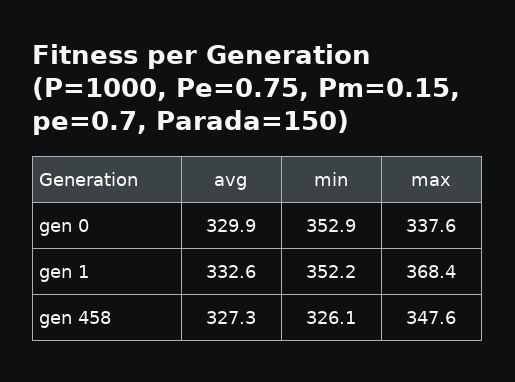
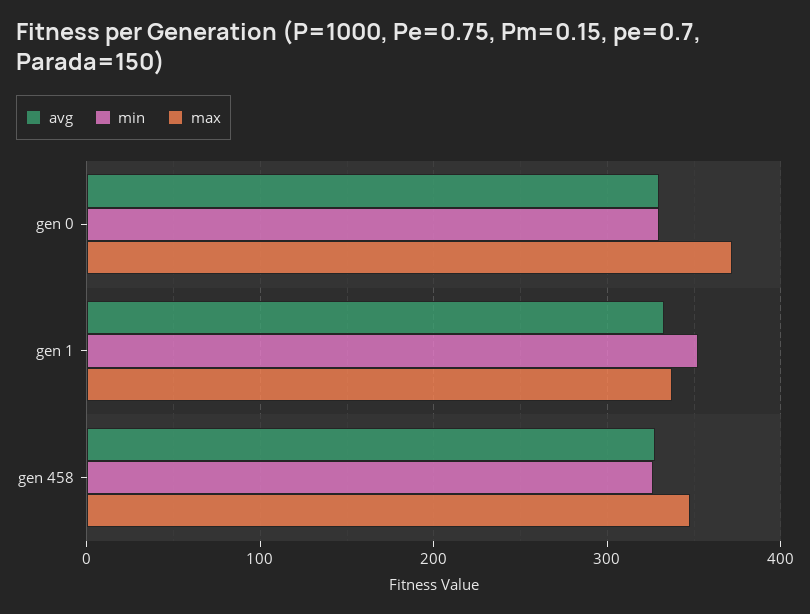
  {
    "avg": {
      "gen 0": 329.9,
      "gen 1": 332.6,
      "gen 458": 327.3
    },
    "min": {
-     "gen 0": 352.9,
+     "gen 0": 330,
      "gen 1": 352.2,
      "gen 458": 326.1
    },
    "max": {
-     "gen 0": 337.6,
+     "gen 0": 370,
-     "gen 1": 368.4,
+     "gen 1": 340,
      "gen 458": 347.6
    }
  }

